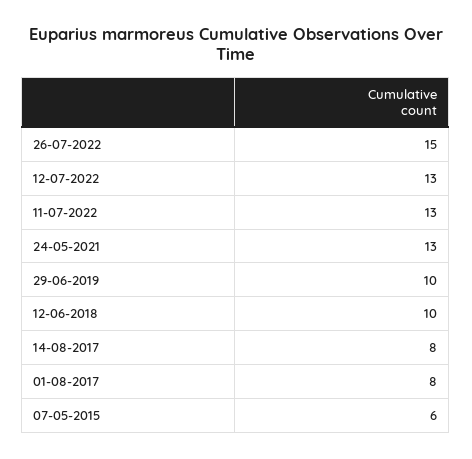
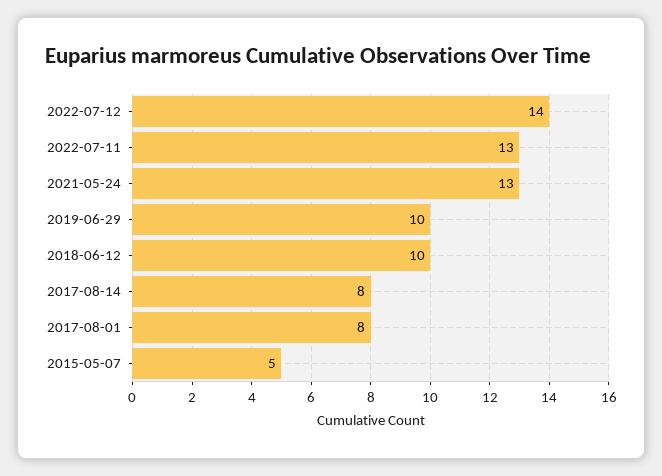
  {
-   "26-07-2022": 15,
-   "12-07-2022": 13,
+   "12-07-2022": 14,
    "11-07-2022": 13,
    "24-05-2021": 13,
    "29-06-2019": 10,
    "12-06-2018": 10,
    "14-08-2017": 8,
    "01-08-2017": 8,
-   "07-05-2015": 6
+   "07-05-2015": 5
  }

